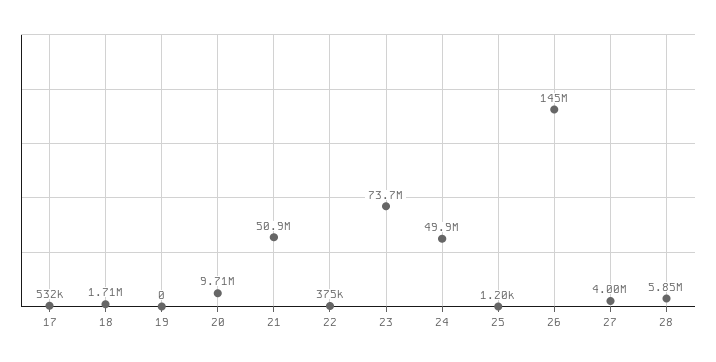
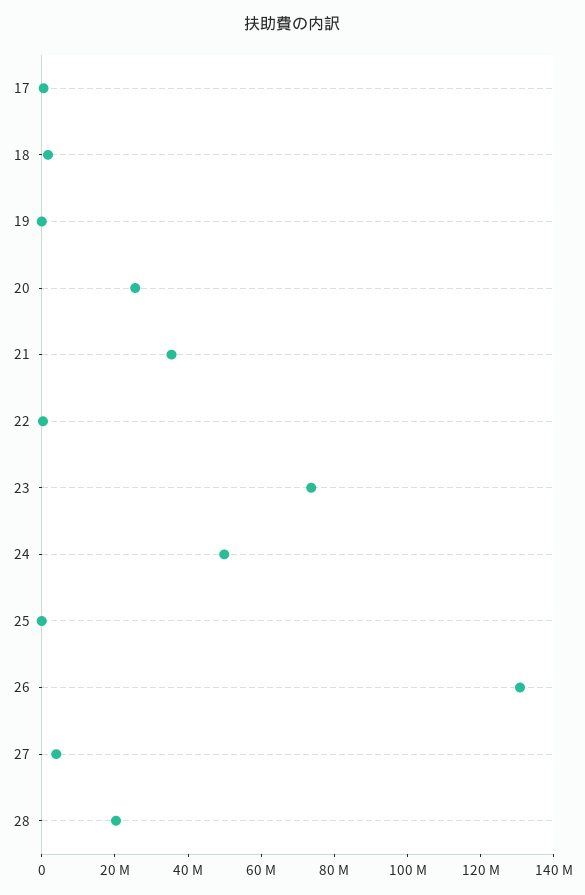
  {
    "17": 532000,
    "18": 1710000,
    "19": 0,
-   "20": 9710000,
+   "20": 25000000,
-   "21": 50900000,
+   "21": 35000000,
    "22": 375000,
    "23": 73700000,
    "24": 49900000,
    "25": 1200,
-   "26": 145000000,
+   "26": 130000000,
    "27": 4000000,
-   "28": 5850000
+   "28": 20000000
  }

